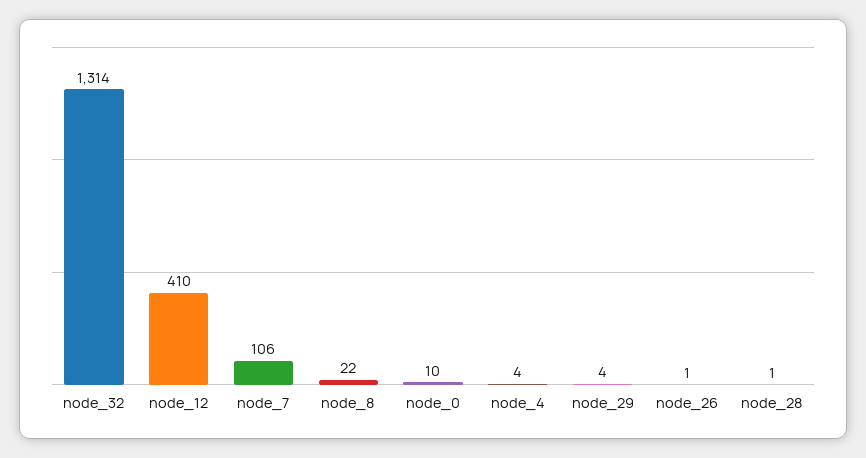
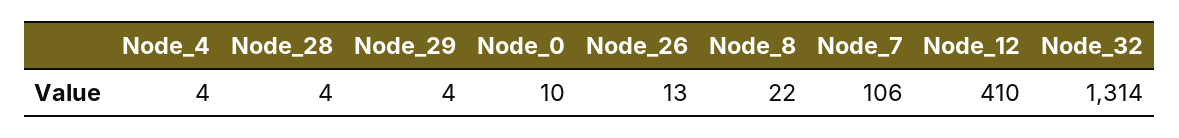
  {
    "node_32": 1314,
    "node_12": 410,
    "node_7": 106,
    "node_8": 22,
    "node_0": 10,
    "node_4": 4,
    "node_29": 4,
-   "node_26": 1,
+   "node_26": 13,
-   "node_28": 1
+   "node_28": 4
  }

